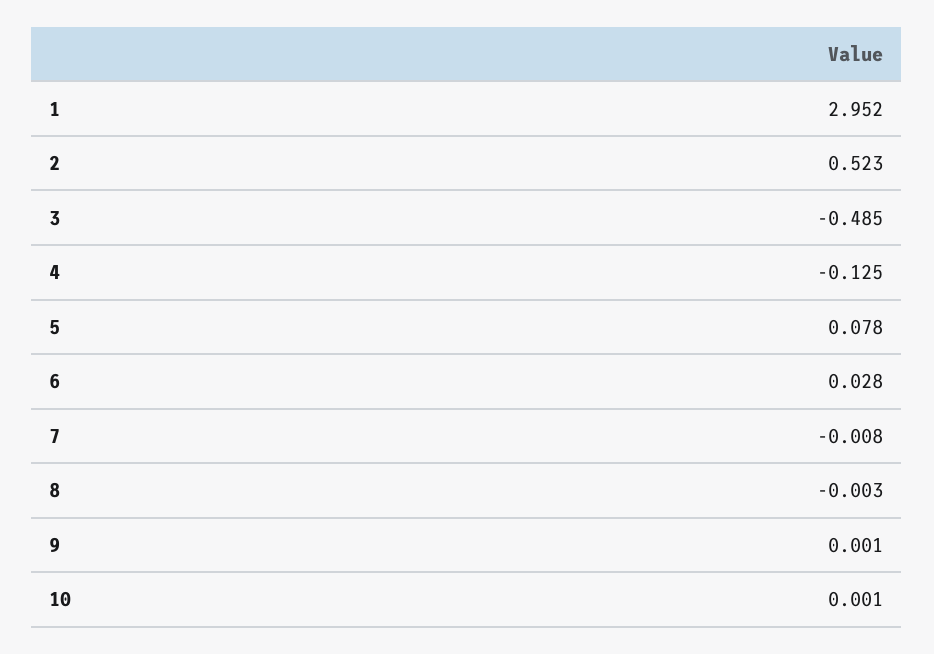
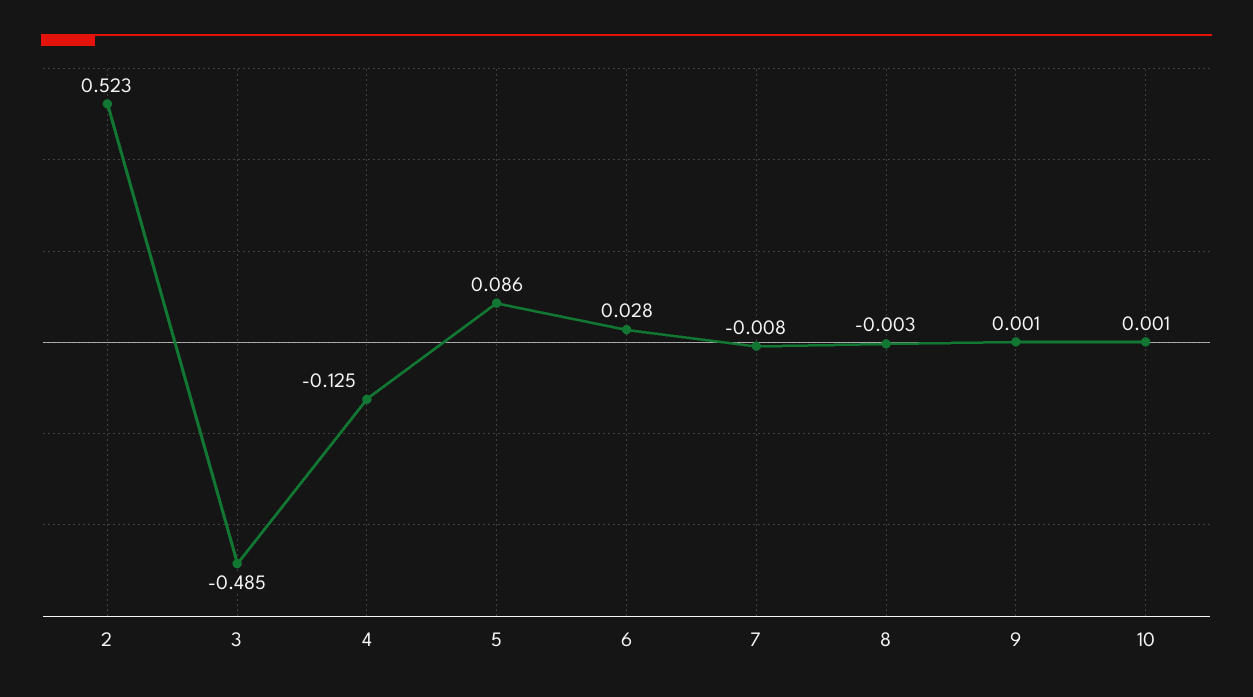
  {
-   "1": 2.952,
    "2": 0.523,
    "3": -0.485,
    "4": -0.125,
-   "5": 0.078,
+   "5": 0.086,
    "6": 0.028,
    "7": -0.008,
    "8": -0.003,
    "9": 0.001,
    "10": 0.001
  }

